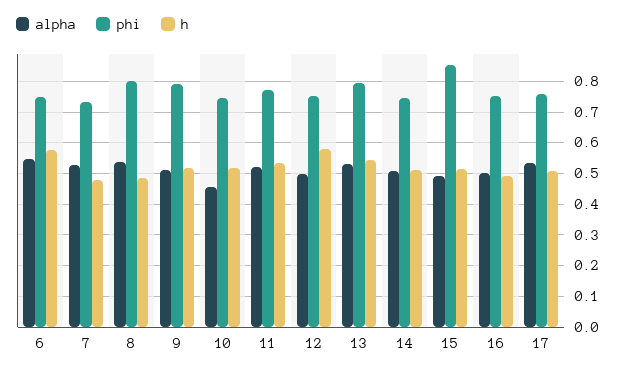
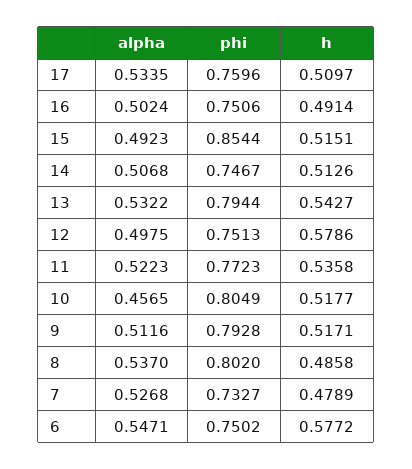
  {
    "alpha": {
      "6": 0.5471,
      "7": 0.5268,
      "8": 0.537,
      "9": 0.5116,
      "10": 0.4565,
      "11": 0.5223,
      "12": 0.4975,
      "13": 0.5322,
      "14": 0.5068,
      "15": 0.4923,
      "16": 0.5024,
      "17": 0.5335
    },
    "phi": {
      "6": 0.7502,
      "7": 0.7327,
      "8": 0.802,
      "9": 0.7928,
-     "10": 0.74,
+     "10": 0.8049,
      "11": 0.7723,
      "12": 0.7513,
      "13": 0.7944,
      "14": 0.7467,
      "15": 0.8544,
      "16": 0.7506,
      "17": 0.7596
    },
    "h": {
      "6": 0.5772,
      "7": 0.4789,
      "8": 0.4858,
      "9": 0.5171,
      "10": 0.5177,
      "11": 0.5358,
      "12": 0.5786,
      "13": 0.5427,
      "14": 0.5126,
      "15": 0.5151,
      "16": 0.4914,
      "17": 0.5097
    }
  }

